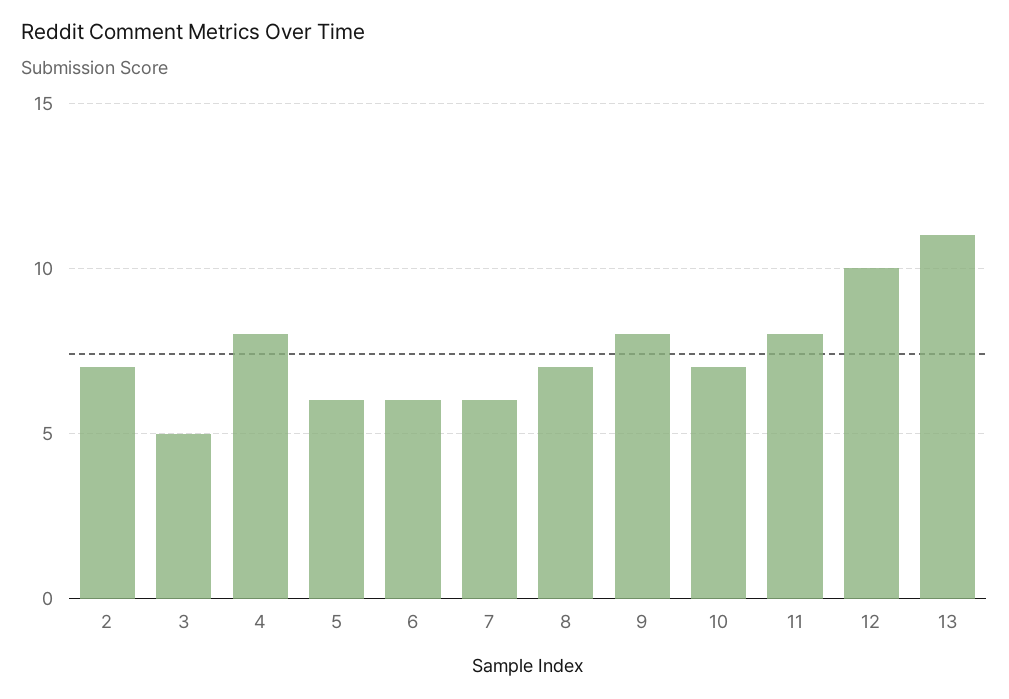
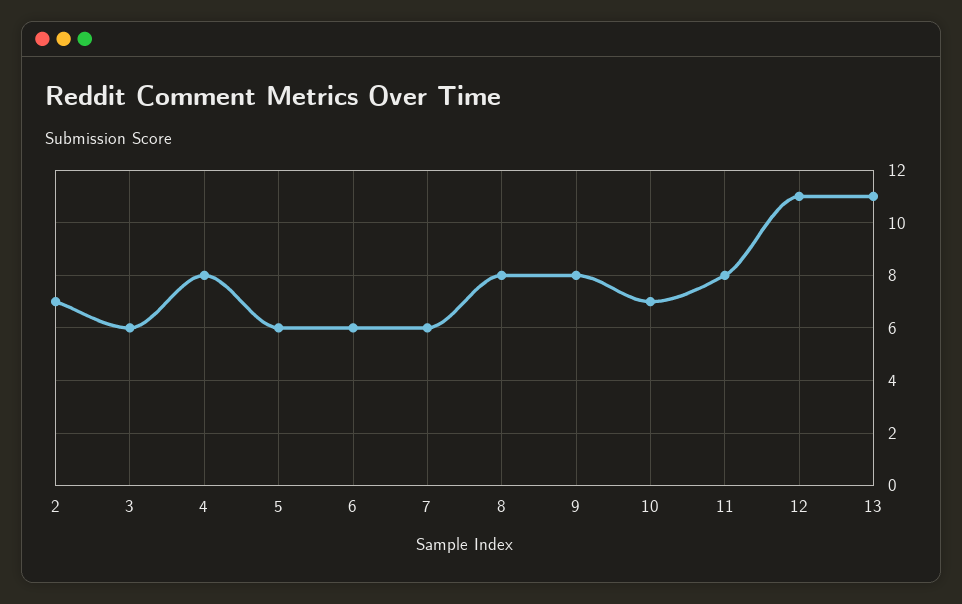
  {
    "2": 7,
-   "3": 5,
+   "3": 6,
    "4": 8,
    "5": 6,
    "6": 6,
    "7": 6,
-   "8": 7,
+   "8": 8,
    "9": 8,
    "10": 7,
    "11": 8,
-   "12": 10,
+   "12": 11,
    "13": 11
  }

